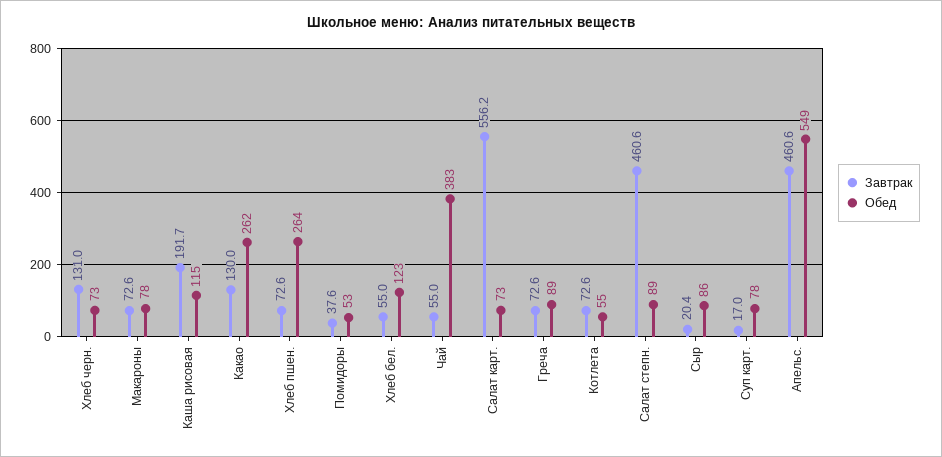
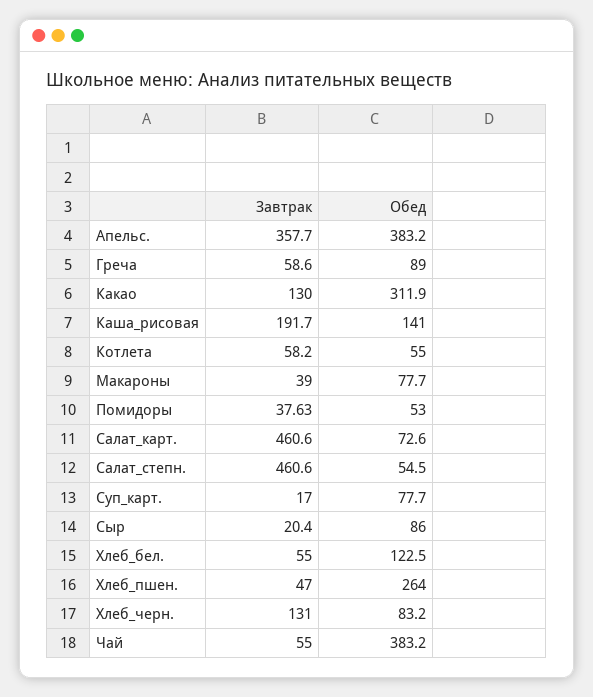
  {
    "Завтрак": {
      "Хлеб черн.": 131,
-     "Макароны": 72.6,
+     "Макароны": 39,
      "Каша рисовая": 191.7,
      "Какао": 130,
-     "Хлеб пшен.": 72.6,
+     "Хлеб пшен.": 47,
      "Помидоры": 37.63,
      "Хлеб бел.": 55,
      "Чай": 55,
-     "Салат карт.": 556.2,
+     "Салат карт.": 460.6,
-     "Греча": 72.6,
+     "Греча": 58.6,
-     "Котлета": 72.6,
+     "Котлета": 58.2,
      "Салат степн.": 460.6,
      "Сыр": 20.4,
      "Суп карт.": 17,
-     "Апельс.": 460.6
+     "Апельс.": 357.7
    },
    "Обед": {
-     "Хлеб черн.": 73,
+     "Хлеб черн.": 83.2,
      "Макароны": 77.7,
-     "Каша рисовая": 115,
+     "Каша рисовая": 141,
-     "Какао": 262,
+     "Какао": 311.9,
      "Хлеб пшен.": 264,
      "Помидоры": 53,
      "Хлеб бел.": 122.5,
      "Чай": 383.2,
      "Салат карт.": 72.6,
      "Греча": 89,
      "Котлета": 55,
-     "Салат степн.": 89,
+     "Салат степн.": 54.5,
      "Сыр": 86,
      "Суп карт.": 77.7,
-     "Апельс.": 549
+     "Апельс.": 383.2
    }
  }

